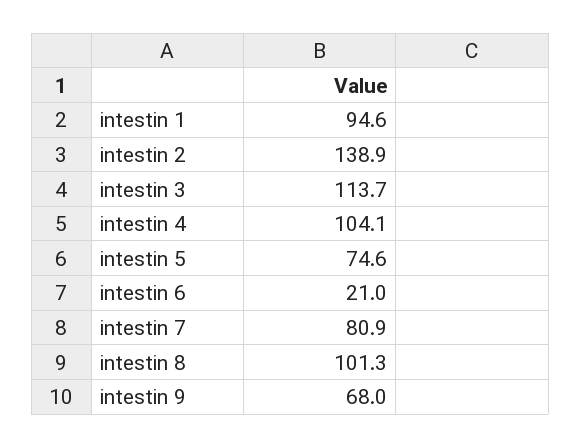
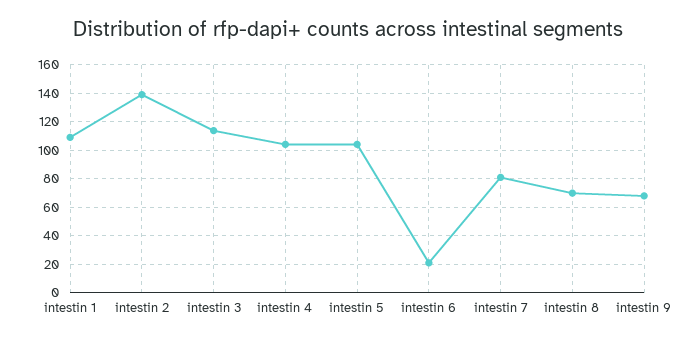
  {
-   "intestin 1": 94.6,
+   "intestin 1": 110,
    "intestin 2": 138.9,
    "intestin 3": 113.7,
    "intestin 4": 104.1,
-   "intestin 5": 74.6,
+   "intestin 5": 105,
    "intestin 6": 21,
    "intestin 7": 80.9,
-   "intestin 8": 101.3,
+   "intestin 8": 70,
    "intestin 9": 68
  }

